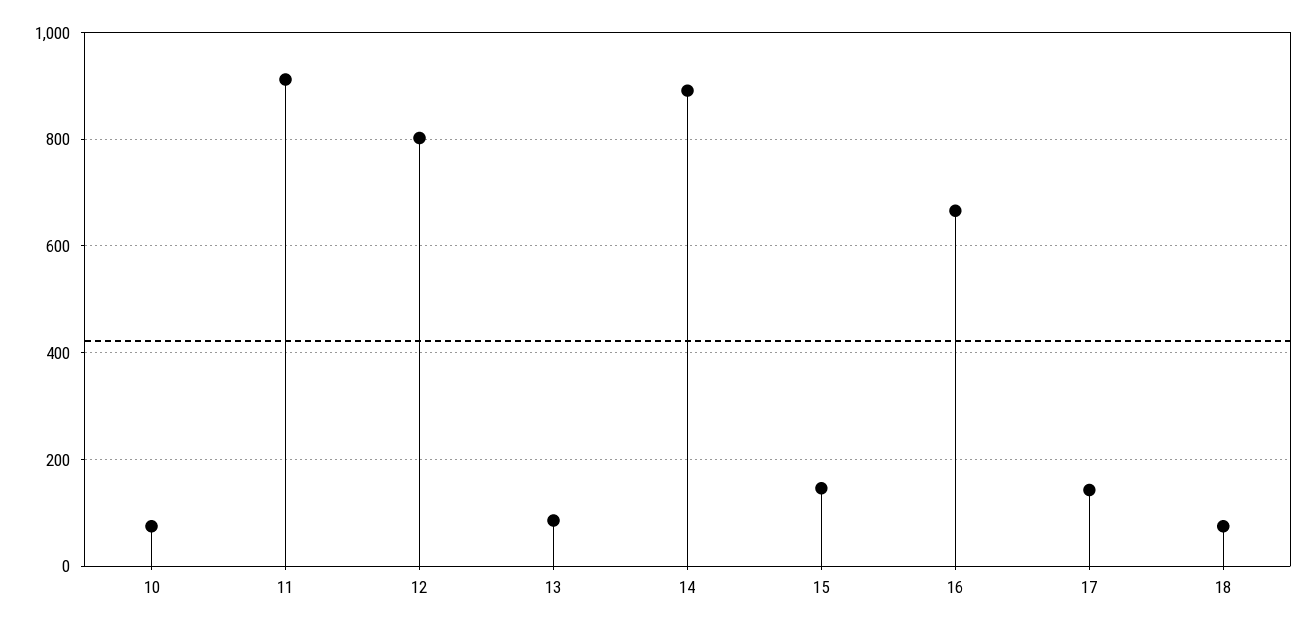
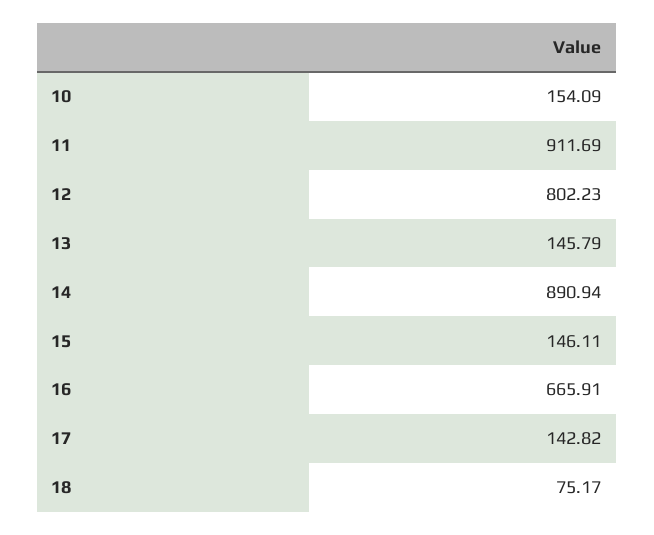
  {
-   "10": 80,
+   "10": 154.09,
    "11": 911.69,
    "12": 802.23,
-   "13": 80,
+   "13": 145.79,
    "14": 890.94,
    "15": 146.11,
    "16": 665.91,
    "17": 142.82,
    "18": 75.17
  }

